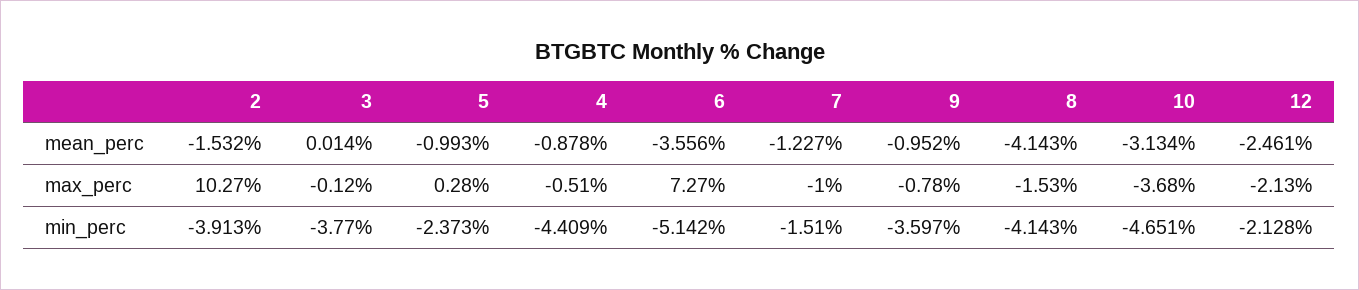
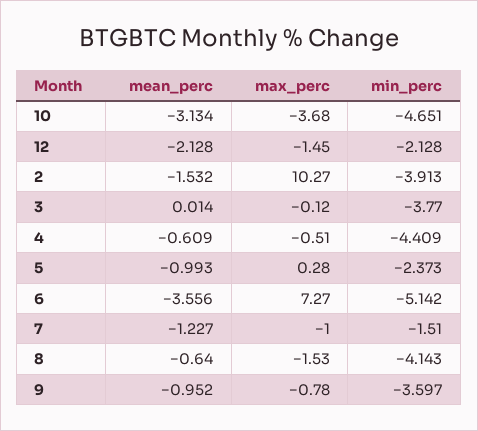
  {
    "2": {
      "mean_perc": -1.532,
      "max_perc": 10.27,
      "min_perc": -3.913
    },
    "3": {
      "mean_perc": 0.014,
      "max_perc": -0.12,
      "min_perc": -3.77
    },
    "5": {
      "mean_perc": -0.993,
      "max_perc": 0.28,
      "min_perc": -2.373
    },
    "4": {
-     "mean_perc": -0.878,
+     "mean_perc": -0.609,
      "max_perc": -0.51,
      "min_perc": -4.409
    },
    "6": {
      "mean_perc": -3.556,
      "max_perc": 7.27,
      "min_perc": -5.142
    },
    "7": {
      "mean_perc": -1.227,
      "max_perc": -1,
      "min_perc": -1.51
    },
    "9": {
      "mean_perc": -0.952,
      "max_perc": -0.78,
      "min_perc": -3.597
    },
    "8": {
-     "mean_perc": -4.143,
+     "mean_perc": -0.64,
      "max_perc": -1.53,
      "min_perc": -4.143
    },
    "10": {
      "mean_perc": -3.134,
      "max_perc": -3.68,
      "min_perc": -4.651
    },
    "12": {
-     "mean_perc": -2.461,
+     "mean_perc": -2.128,
-     "max_perc": -2.13,
+     "max_perc": -1.45,
      "min_perc": -2.128
    }
  }

